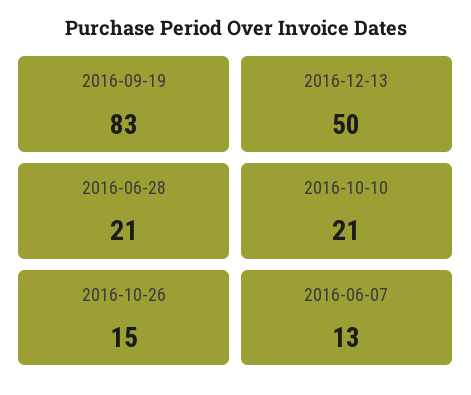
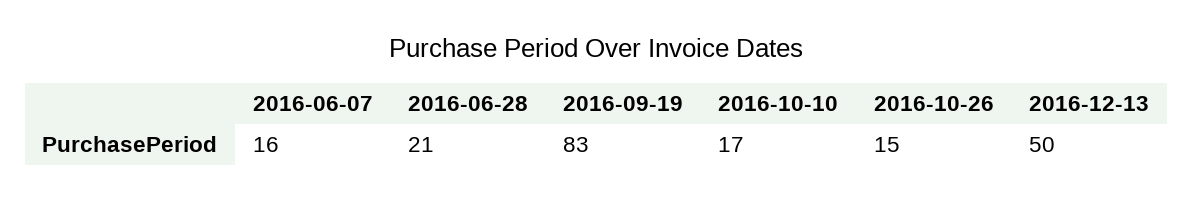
  {
    "2016-09-19": 83,
    "2016-12-13": 50,
    "2016-06-28": 21,
-   "2016-10-10": 21,
+   "2016-10-10": 17,
    "2016-10-26": 15,
-   "2016-06-07": 13
+   "2016-06-07": 16
  }

